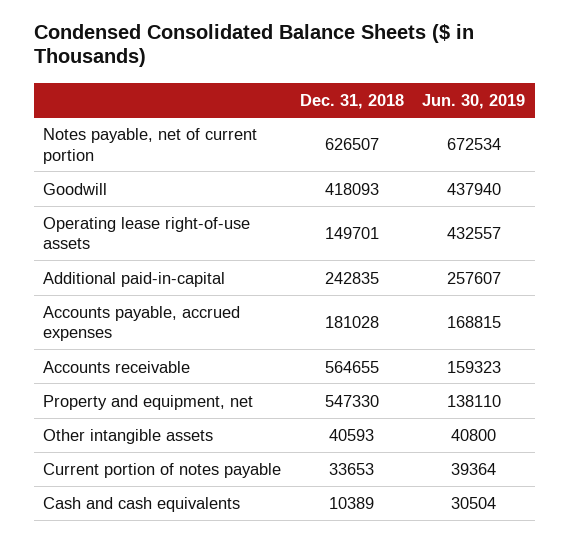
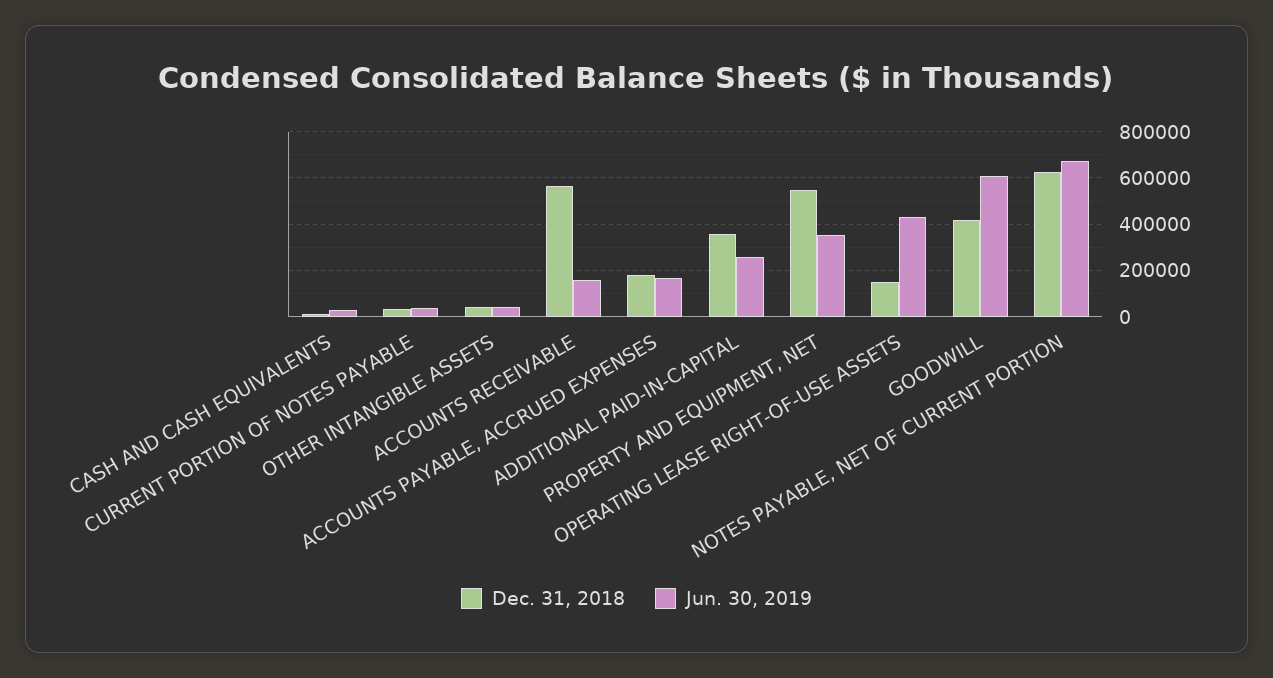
  {
    "Dec. 31, 2018": {
      "Notes payable, net of current portion": 626507,
      "Goodwill": 418093,
      "Operating lease right-of-use assets": 149701,
-     "Additional paid-in-capital": 242835,
+     "Additional paid-in-capital": 350000,
      "Accounts payable, accrued expenses": 181028,
      "Accounts receivable": 564655,
      "Property and equipment, net": 547330,
      "Other intangible assets": 40593,
      "Current portion of notes payable": 33653,
      "Cash and cash equivalents": 10389
    },
    "Jun. 30, 2019": {
      "Notes payable, net of current portion": 672534,
-     "Goodwill": 437940,
+     "Goodwill": 600000,
      "Operating lease right-of-use assets": 432557,
      "Additional paid-in-capital": 257607,
      "Accounts payable, accrued expenses": 168815,
      "Accounts receivable": 159323,
-     "Property and equipment, net": 138110,
+     "Property and equipment, net": 350000,
      "Other intangible assets": 40800,
      "Current portion of notes payable": 39364,
      "Cash and cash equivalents": 30504
    }
  }

